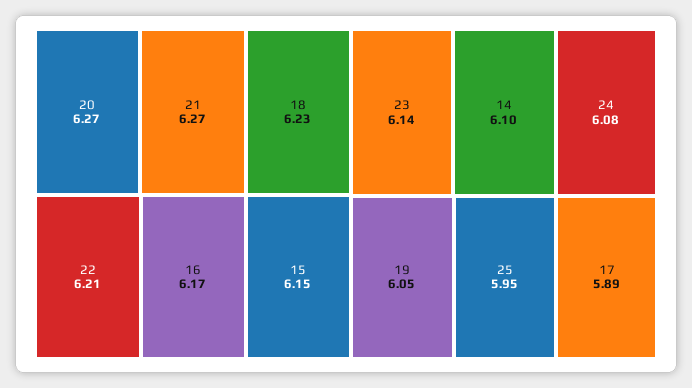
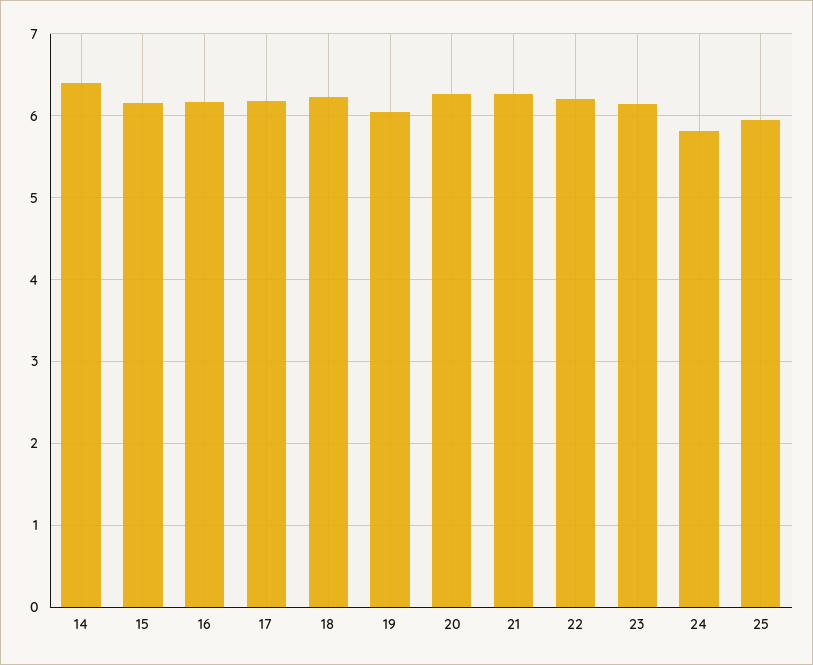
  {
    "20": 6.27,
    "21": 6.27,
    "18": 6.23,
    "22": 6.21,
    "16": 6.17,
    "15": 6.15,
    "23": 6.14,
-   "14": 6.1,
+   "14": 6.4,
-   "24": 6.08,
+   "24": 5.8,
    "19": 6.05,
    "25": 5.95,
-   "17": 5.89
+   "17": 6.2
  }

